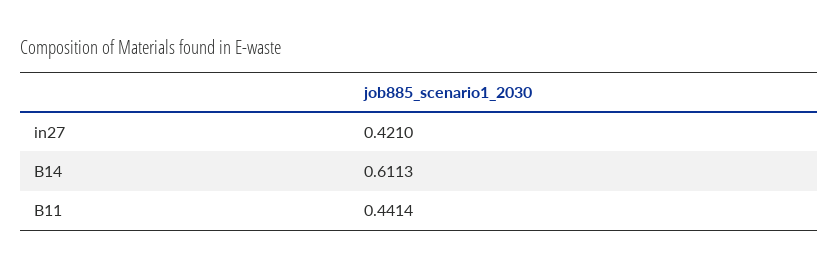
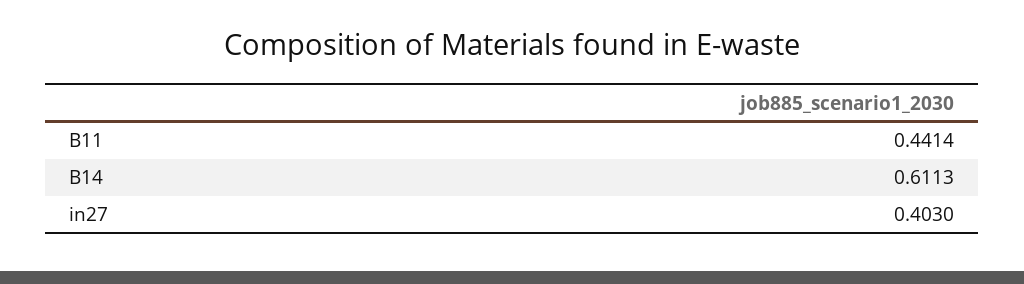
  {
-   "in27": 0.421,
+   "in27": 0.403,
    "B14": 0.6113,
    "B11": 0.4414
  }

